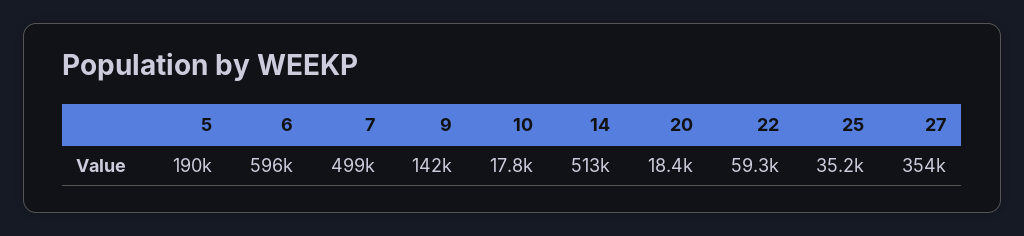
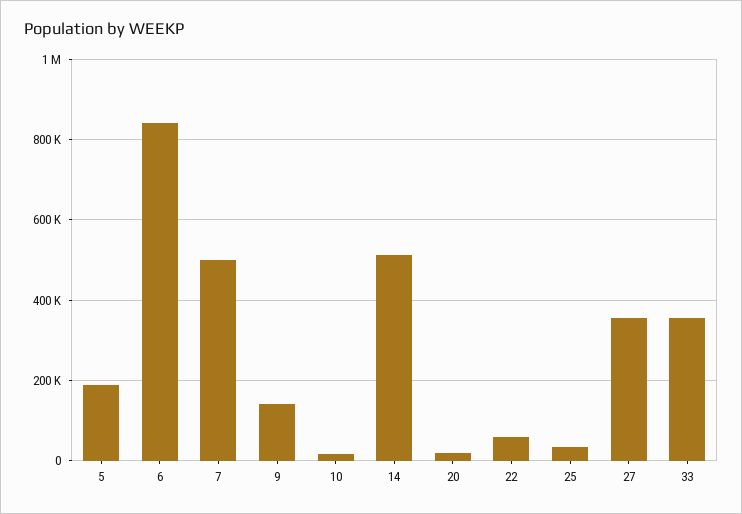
  {
    "5": 190000,
-   "6": 596000,
+   "6": 840000,
    "7": 499000,
    "9": 142000,
    "10": 17800,
    "14": 513000,
    "20": 18400,
    "22": 59300,
    "25": 35200,
-   "27": 354000
+   "27": 354000,
+   "33": 360000
  }

